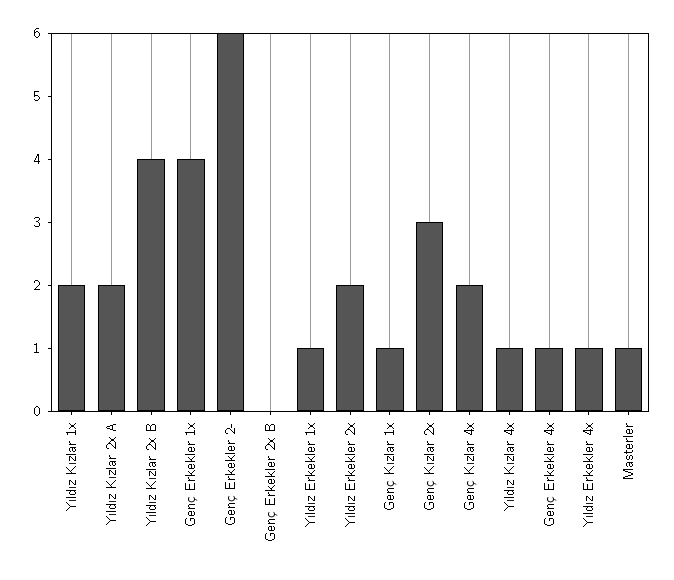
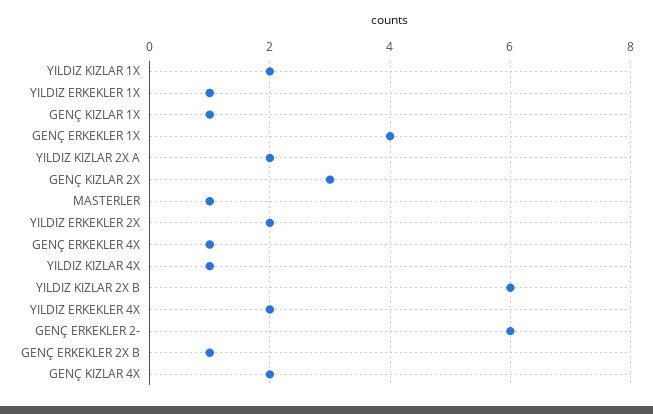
  {
    "Yıldız Kızlar 1x": 2,
    "Yıldız Kızlar 2x A": 2,
-   "Yıldız Kızlar 2x B": 4,
+   "Yıldız Kızlar 2x B": 6,
    "Genç Erkekler 1x": 4,
    "Genç Erkekler 2-": 6,
-   "Genç Erkekler 2x B": 0,
+   "Genç Erkekler 2x B": 1,
    "Yıldız Erkekler 1x": 1,
    "Yıldız Erkekler 2x": 2,
    "Genç Kızlar 1x": 1,
    "Genç Kızlar 2x": 3,
    "Genç Kızlar 4x": 2,
    "Yıldız Kızlar 4x": 1,
    "Genç Erkekler 4x": 1,
-   "Yıldız Erkekler 4x": 1,
+   "Yıldız Erkekler 4x": 2,
    "Masterler": 1
  }

